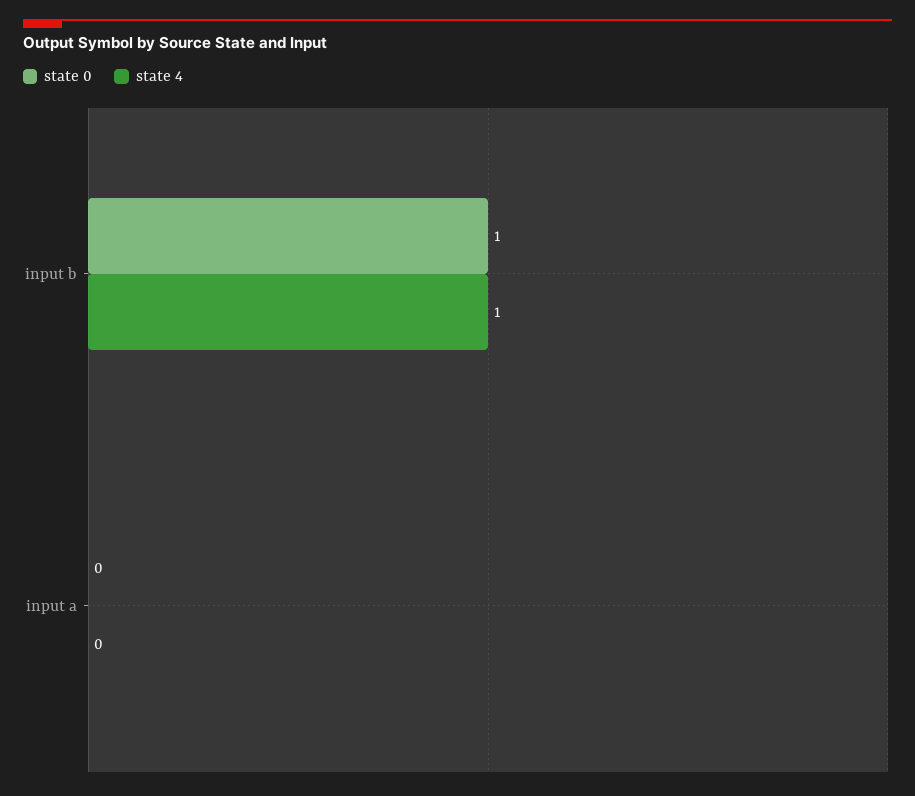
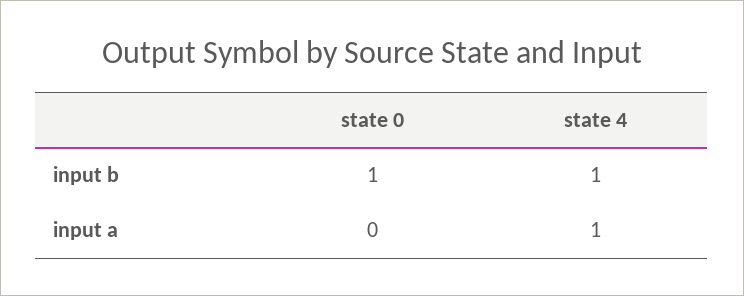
  {
    "state 0": {
      "input b": 1,
      "input a": 0
    },
    "state 4": {
      "input b": 1,
-     "input a": 0
+     "input a": 1
    }
  }

